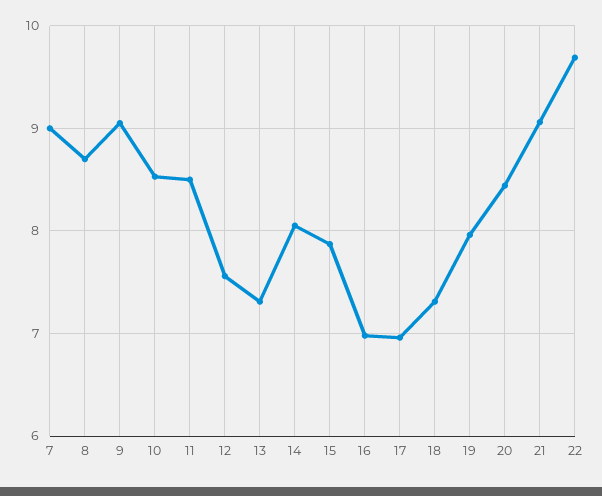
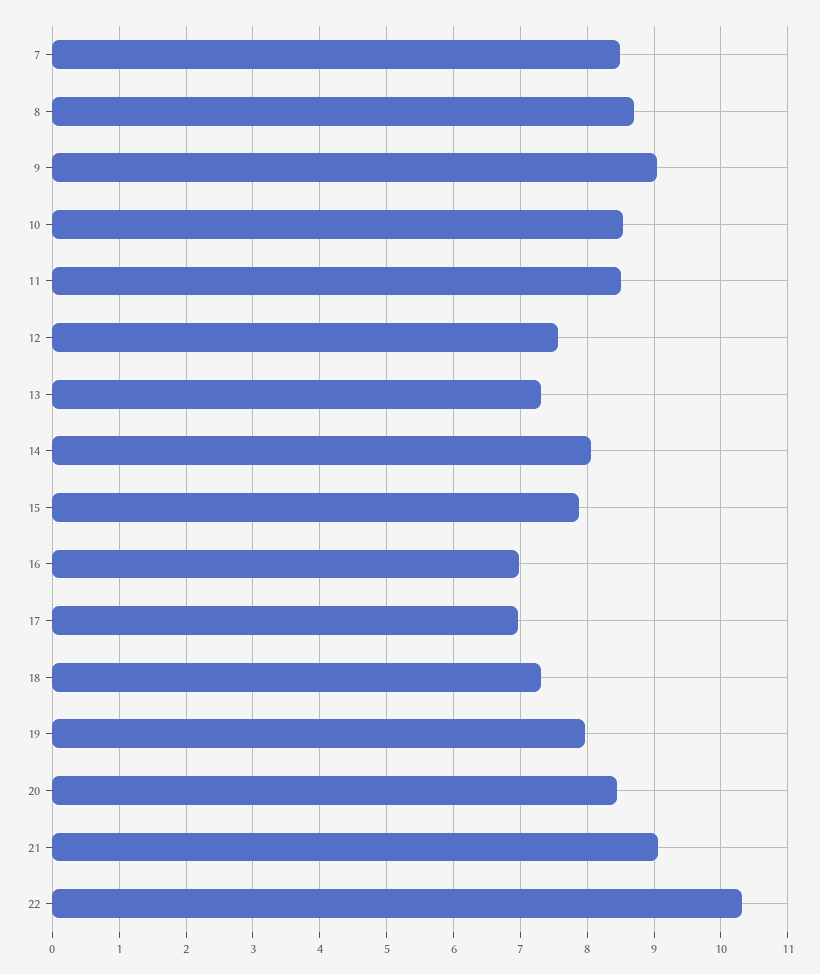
  {
-   "7": 9,
+   "7": 8.5,
    "8": 8.7,
    "9": 9.1,
    "10": 8.5,
    "11": 8.5,
    "12": 7.6,
    "13": 7.3,
    "14": 8.1,
    "15": 7.9,
    "16": 7,
    "17": 7,
    "18": 7.3,
    "19": 8,
    "20": 8.4,
    "21": 9.1,
-   "22": 9.7
+   "22": 10.3
  }

